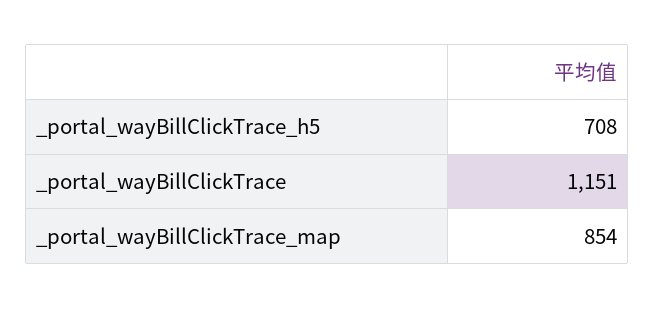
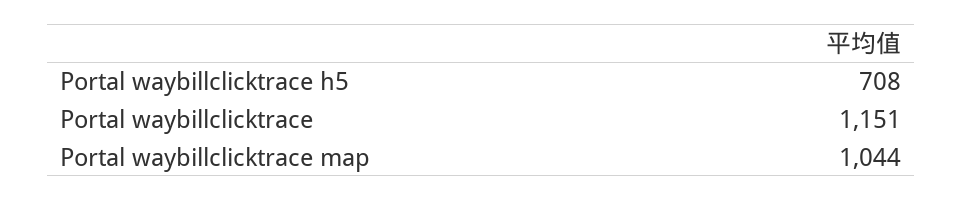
  {
    "_portal_wayBillClickTrace_h5": 708,
    "_portal_wayBillClickTrace": 1151,
-   "_portal_wayBillClickTrace_map": 854
+   "_portal_wayBillClickTrace_map": 1044
  }

